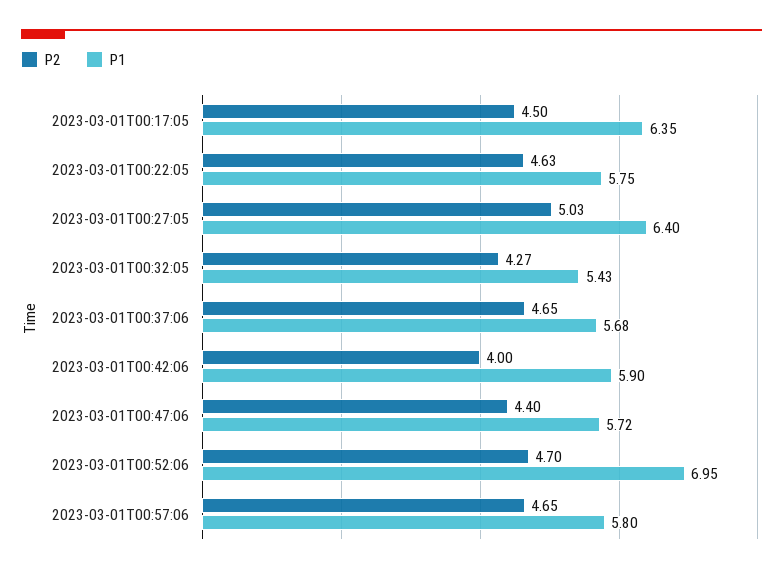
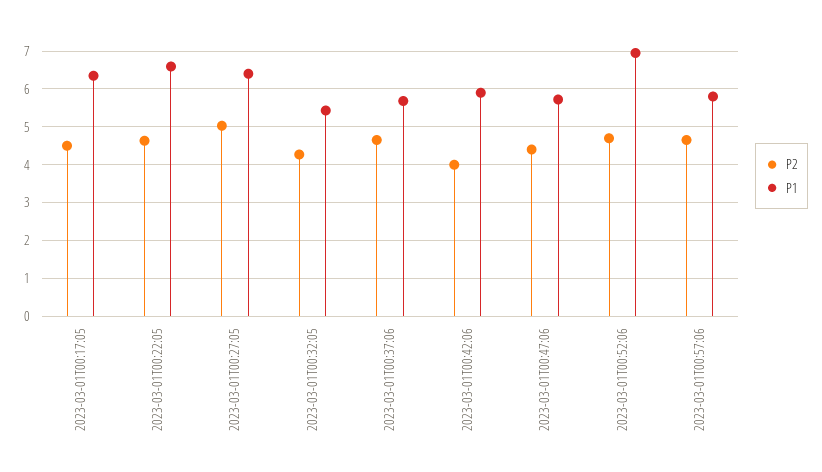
  {
    "P2": {
      "2023-03-01T00:17:05": 4.5,
      "2023-03-01T00:22:05": 4.63,
      "2023-03-01T00:27:05": 5.03,
      "2023-03-01T00:32:05": 4.27,
      "2023-03-01T00:37:06": 4.65,
      "2023-03-01T00:42:06": 4,
      "2023-03-01T00:47:06": 4.4,
      "2023-03-01T00:52:06": 4.7,
      "2023-03-01T00:57:06": 4.65
    },
    "P1": {
      "2023-03-01T00:17:05": 6.35,
-     "2023-03-01T00:22:05": 5.75,
+     "2023-03-01T00:22:05": 6.6,
      "2023-03-01T00:27:05": 6.4,
      "2023-03-01T00:32:05": 5.43,
      "2023-03-01T00:37:06": 5.68,
      "2023-03-01T00:42:06": 5.9,
      "2023-03-01T00:47:06": 5.72,
      "2023-03-01T00:52:06": 6.95,
      "2023-03-01T00:57:06": 5.8
    }
  }

